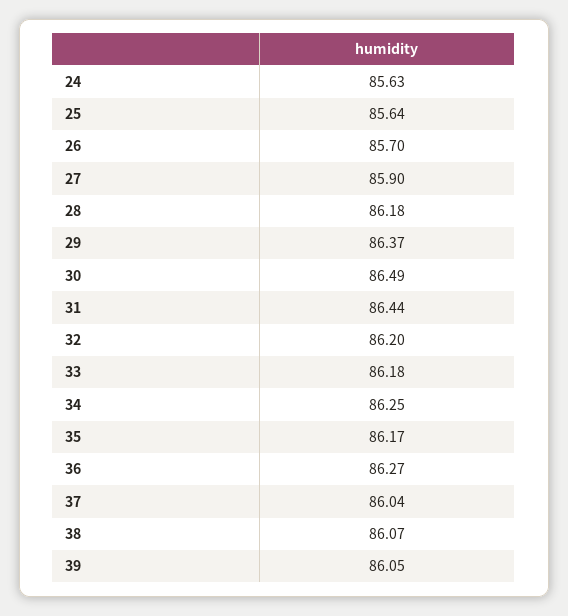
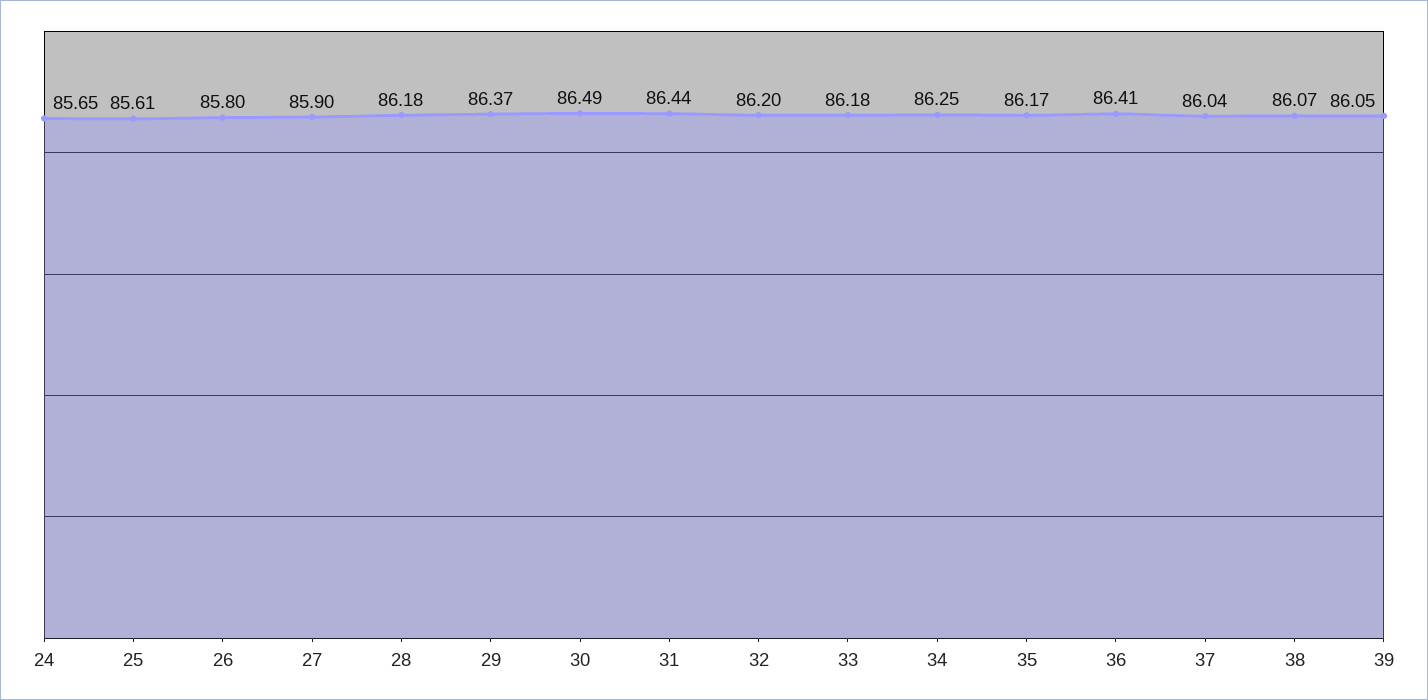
  {
-   "24": 85.63,
+   "24": 85.65,
-   "25": 85.64,
+   "25": 85.61,
-   "26": 85.7,
+   "26": 85.8,
    "27": 85.9,
    "28": 86.18,
    "29": 86.37,
    "30": 86.49,
    "31": 86.44,
    "32": 86.2,
    "33": 86.18,
    "34": 86.25,
    "35": 86.17,
-   "36": 86.27,
+   "36": 86.41,
    "37": 86.04,
    "38": 86.07,
    "39": 86.05
  }

